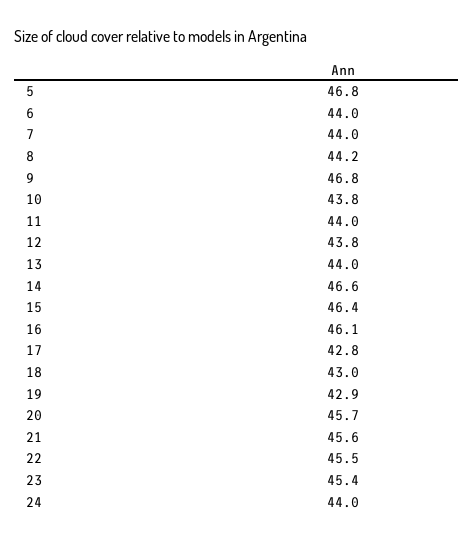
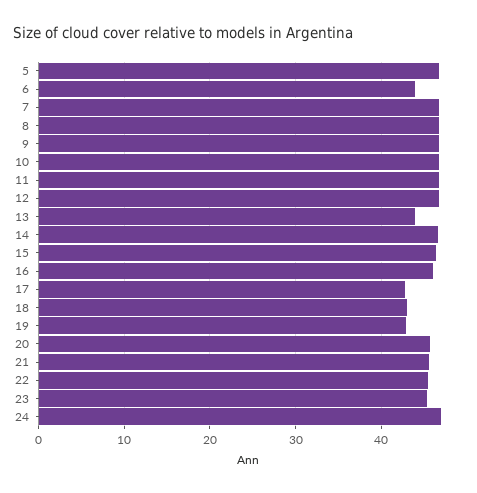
  {
    "5": 46.8,
    "6": 44,
-   "7": 44,
+   "7": 47,
-   "8": 44.2,
+   "8": 47,
    "9": 46.8,
-   "10": 43.8,
+   "10": 47,
-   "11": 44,
+   "11": 47,
-   "12": 43.8,
+   "12": 47,
    "13": 44,
    "14": 46.6,
    "15": 46.4,
    "16": 46.1,
    "17": 42.8,
    "18": 43,
    "19": 42.9,
    "20": 45.7,
    "21": 45.6,
    "22": 45.5,
    "23": 45.4,
-   "24": 44
+   "24": 47
  }

